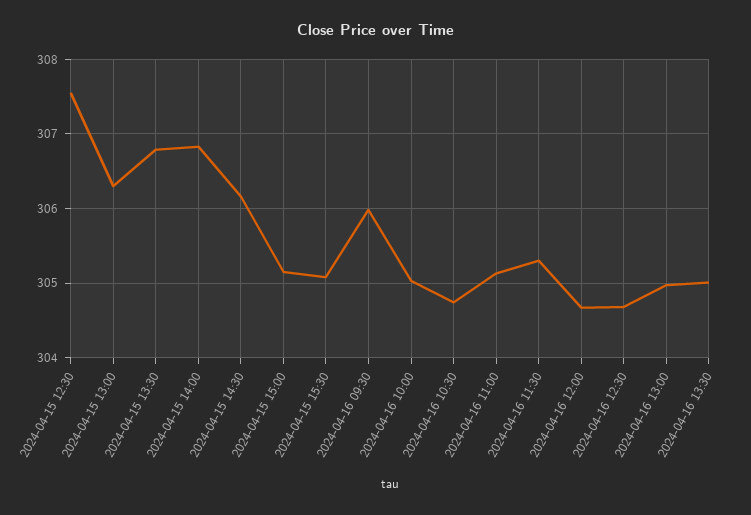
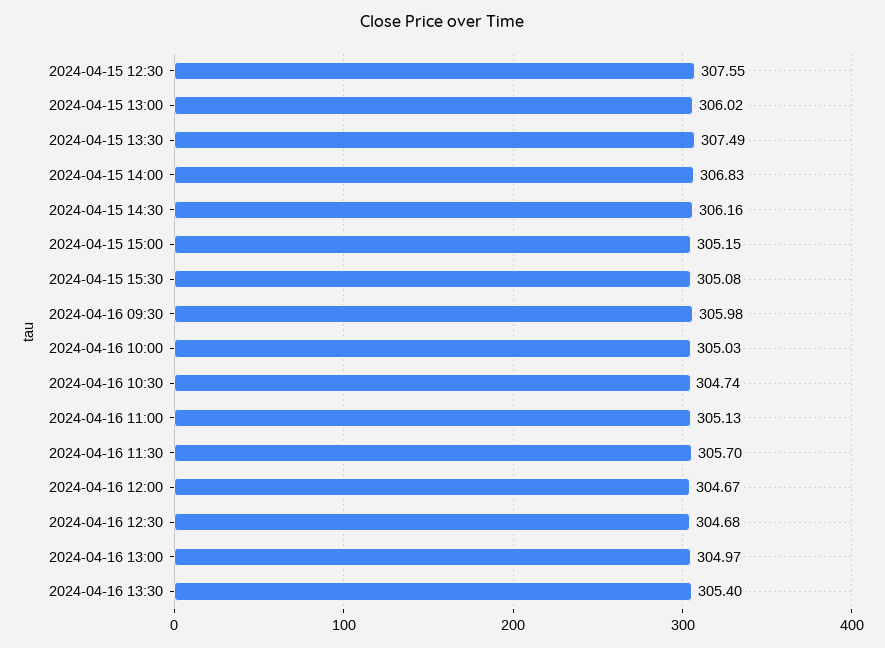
  {
    "2024-04-15 12:30": 307.55,
-   "2024-04-15 13:00": 306.3,
+   "2024-04-15 13:00": 306.02,
-   "2024-04-15 13:30": 306.8,
+   "2024-04-15 13:30": 307.49,
    "2024-04-15 14:00": 306.83,
    "2024-04-15 14:30": 306.16,
    "2024-04-15 15:00": 305.15,
    "2024-04-15 15:30": 305.08,
    "2024-04-16 09:30": 305.98,
    "2024-04-16 10:00": 305.03,
    "2024-04-16 10:30": 304.74,
    "2024-04-16 11:00": 305.13,
-   "2024-04-16 11:30": 305.3,
+   "2024-04-16 11:30": 305.7,
    "2024-04-16 12:00": 304.67,
    "2024-04-16 12:30": 304.68,
    "2024-04-16 13:00": 304.97,
-   "2024-04-16 13:30": 305
+   "2024-04-16 13:30": 305.4
  }

